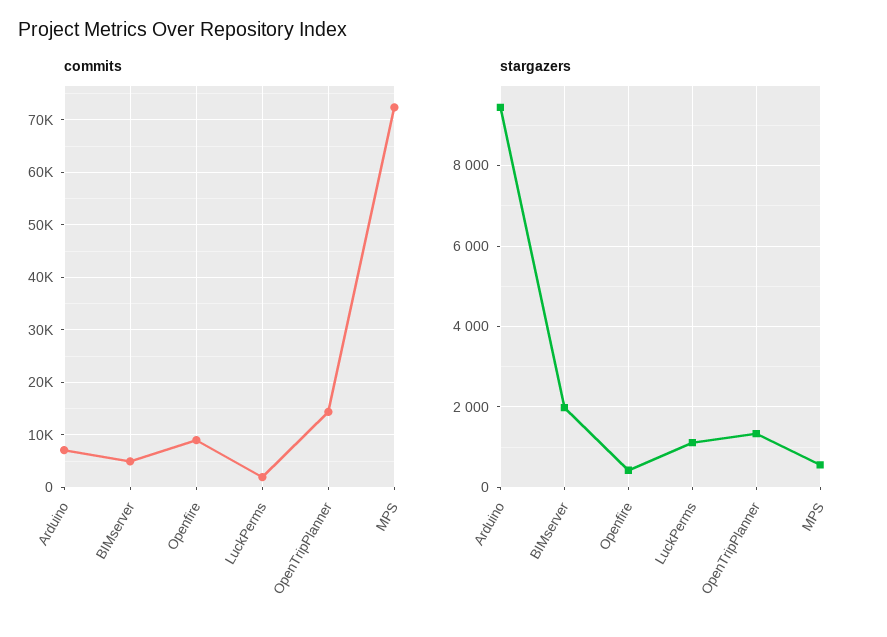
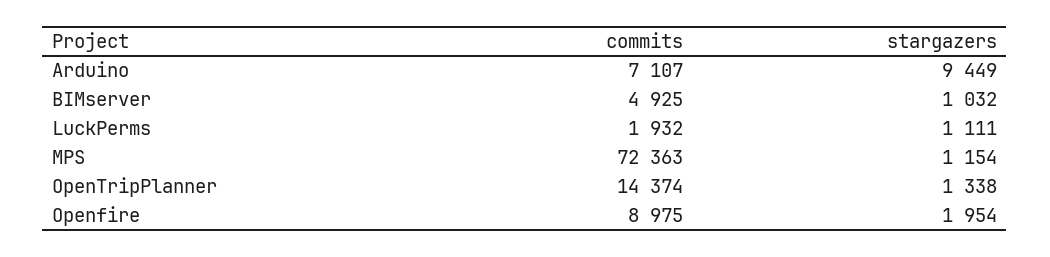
  {
    "commits": {
      "Arduino": 7107,
      "BIMserver": 4925,
      "Openfire": 8975,
      "LuckPerms": 1932,
      "OpenTripPlanner": 14374,
      "MPS": 72363
    },
    "stargazers": {
      "Arduino": 9449,
-     "BIMserver": 2000,
+     "BIMserver": 1032,
-     "Openfire": 400,
+     "Openfire": 1954,
      "LuckPerms": 1111,
      "OpenTripPlanner": 1338,
-     "MPS": 600
+     "MPS": 1154
    }
  }

